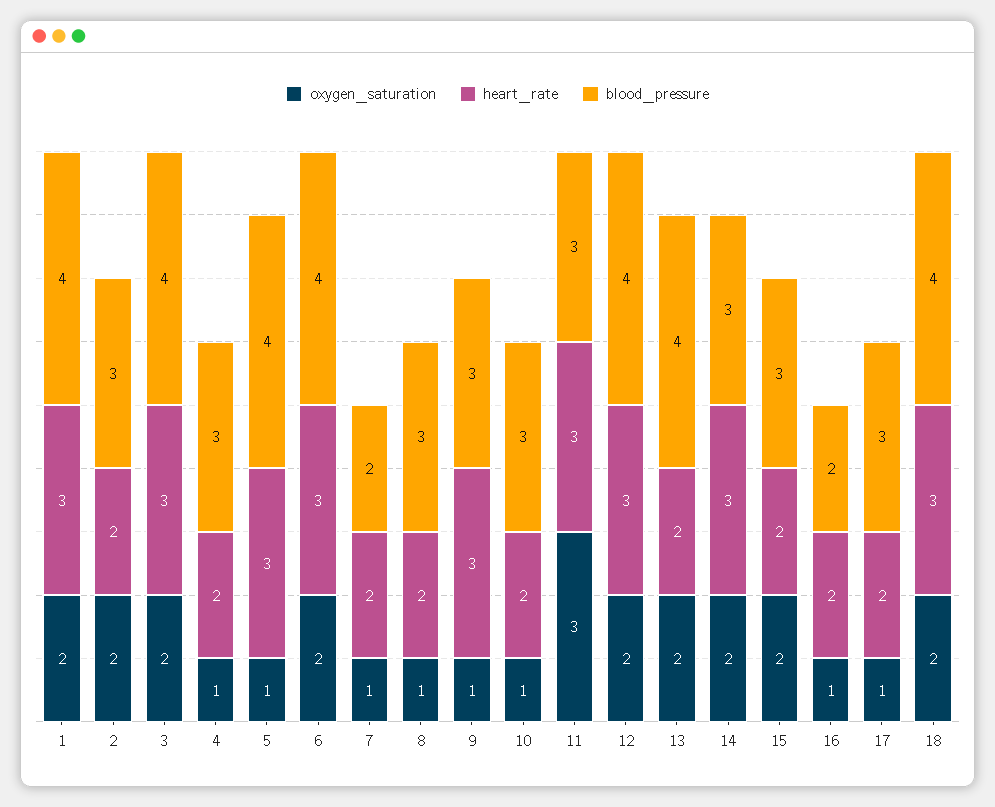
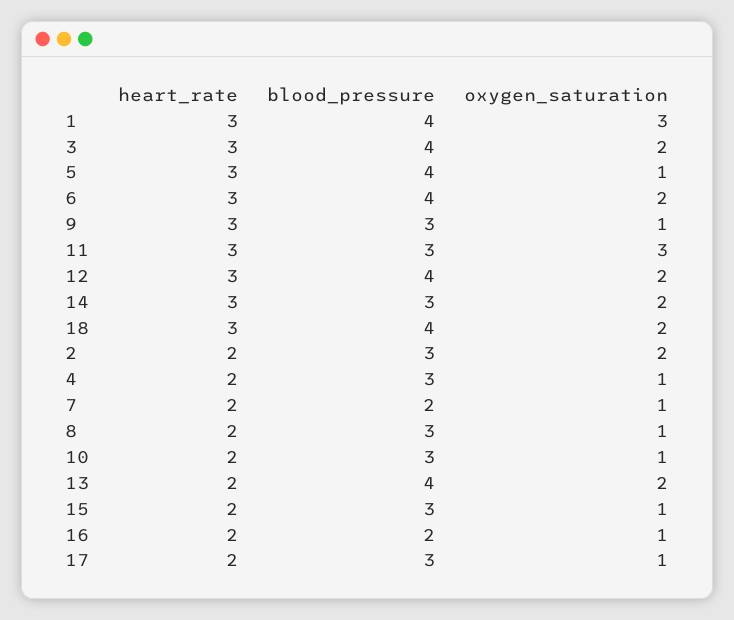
  {
    "oxygen_saturation": {
-     "1": 2,
+     "1": 3,
      "2": 2,
      "3": 2,
      "4": 1,
      "5": 1,
      "6": 2,
      "7": 1,
      "8": 1,
      "9": 1,
      "10": 1,
      "11": 3,
      "12": 2,
      "13": 2,
      "14": 2,
-     "15": 2,
+     "15": 1,
      "16": 1,
      "17": 1,
      "18": 2
    },
    "heart_rate": {
      "1": 3,
      "2": 2,
      "3": 3,
      "4": 2,
      "5": 3,
      "6": 3,
      "7": 2,
      "8": 2,
      "9": 3,
      "10": 2,
      "11": 3,
      "12": 3,
      "13": 2,
      "14": 3,
      "15": 2,
      "16": 2,
      "17": 2,
      "18": 3
    },
    "blood_pressure": {
      "1": 4,
      "2": 3,
      "3": 4,
      "4": 3,
      "5": 4,
      "6": 4,
      "7": 2,
      "8": 3,
      "9": 3,
      "10": 3,
      "11": 3,
      "12": 4,
      "13": 4,
      "14": 3,
      "15": 3,
      "16": 2,
      "17": 3,
      "18": 4
    }
  }

